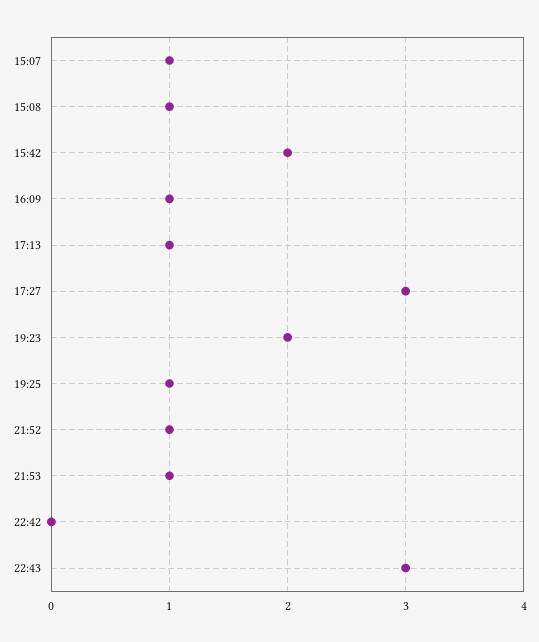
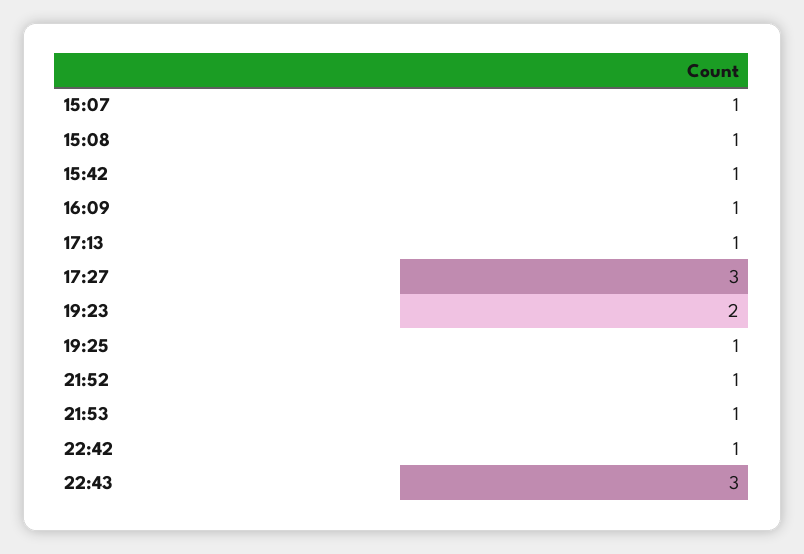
  {
    "15:07": 1,
    "15:08": 1,
-   "15:42": 2,
+   "15:42": 1,
    "16:09": 1,
    "17:13": 1,
    "17:27": 3,
    "19:23": 2,
    "19:25": 1,
    "21:52": 1,
    "21:53": 1,
-   "22:42": 0,
+   "22:42": 1,
    "22:43": 3
  }

